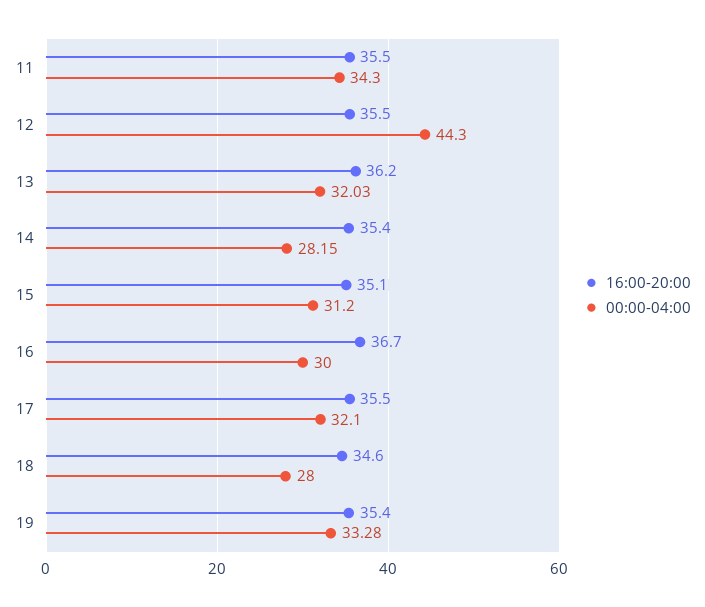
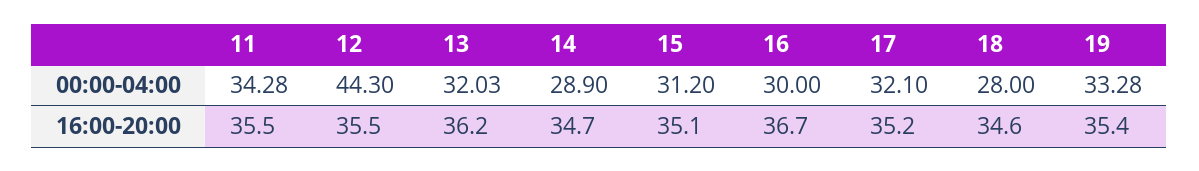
  {
    "16:00-20:00": {
      "11": 35.5,
      "12": 35.5,
      "13": 36.2,
-     "14": 35.4,
+     "14": 34.7,
      "15": 35.1,
      "16": 36.7,
-     "17": 35.5,
+     "17": 35.2,
      "18": 34.6,
      "19": 35.4
    },
    "00:00-04:00": {
-     "11": 34.3,
+     "11": 34.28,
      "12": 44.3,
      "13": 32.03,
-     "14": 28.15,
+     "14": 28.9,
      "15": 31.2,
      "16": 30,
      "17": 32.1,
      "18": 28,
      "19": 33.28
    }
  }

